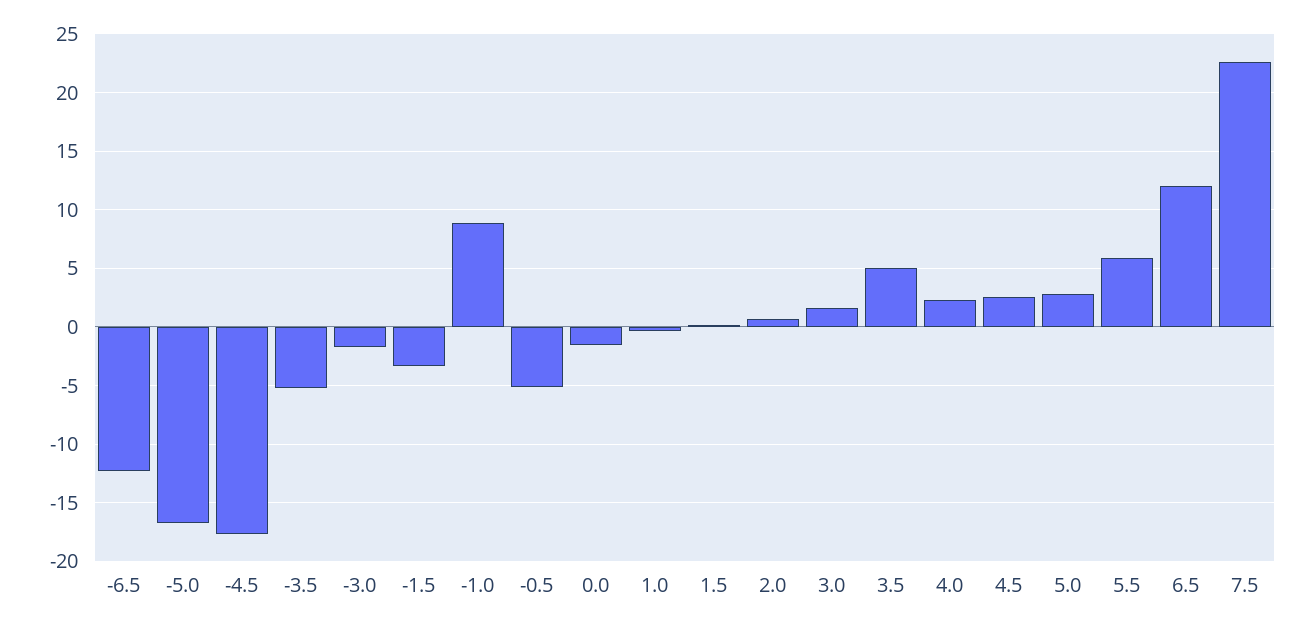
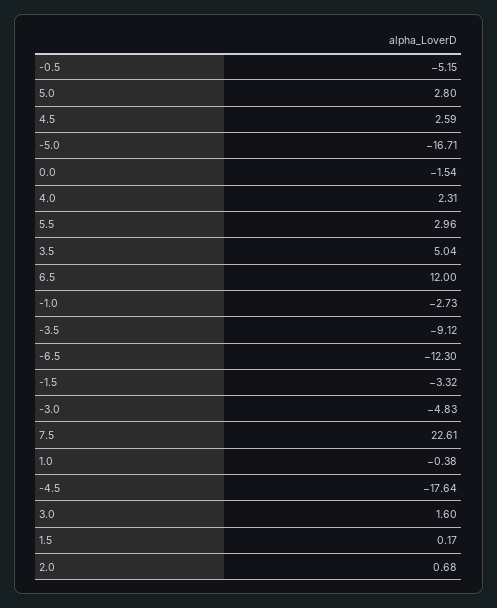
  {
    "-6.5": -12.3,
    "-5.0": -16.71,
    "-4.5": -17.64,
-   "-3.5": -5,
+   "-3.5": -9.12,
-   "-3.0": -2,
+   "-3.0": -4.83,
    "-1.5": -3.32,
-   "-1.0": 9,
+   "-1.0": -2.73,
    "-0.5": -5.15,
    "0.0": -1.54,
    "1.0": -0.38,
    "1.5": 0.17,
    "2.0": 0.68,
    "3.0": 1.6,
    "3.5": 5.04,
    "4.0": 2.31,
    "4.5": 2.59,
    "5.0": 2.8,
-   "5.5": 6,
+   "5.5": 2.96,
    "6.5": 12,
    "7.5": 22.61
  }

